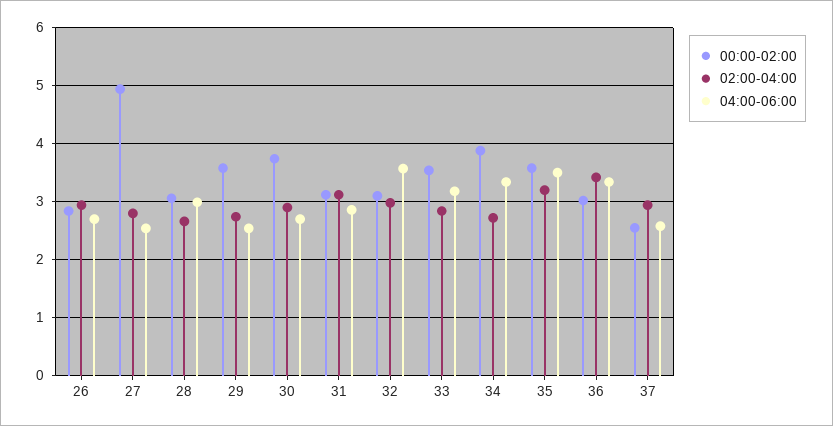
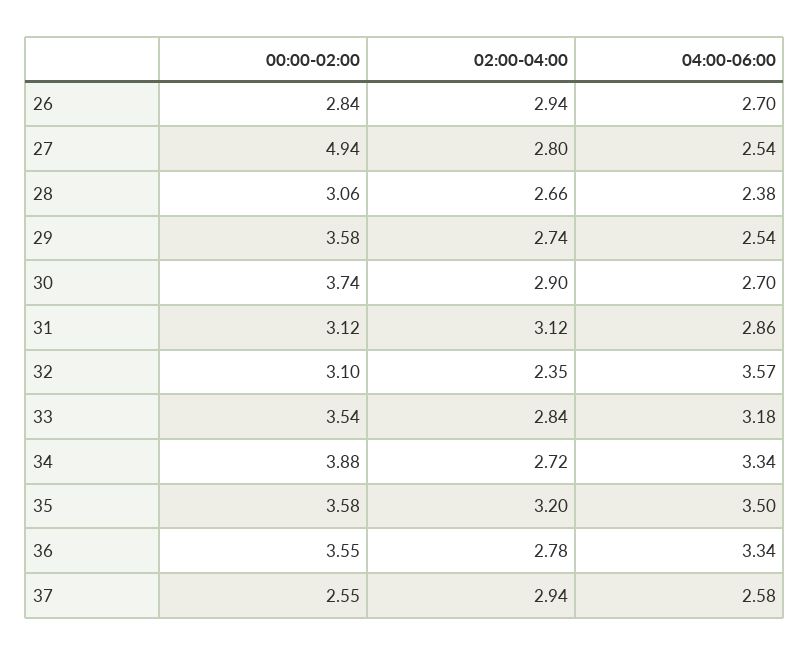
  {
    "00:00-02:00": {
      "26": 2.84,
      "27": 4.94,
      "28": 3.06,
      "29": 3.58,
      "30": 3.74,
      "31": 3.12,
      "32": 3.1,
      "33": 3.54,
      "34": 3.88,
      "35": 3.58,
-     "36": 3,
+     "36": 3.55,
      "37": 2.55
    },
    "02:00-04:00": {
      "26": 2.94,
      "27": 2.8,
      "28": 2.66,
      "29": 2.74,
      "30": 2.9,
      "31": 3.12,
-     "32": 3,
+     "32": 2.35,
      "33": 2.84,
      "34": 2.72,
      "35": 3.2,
-     "36": 3.4,
+     "36": 2.78,
      "37": 2.94
    },
    "04:00-06:00": {
      "26": 2.7,
      "27": 2.54,
-     "28": 3,
+     "28": 2.38,
      "29": 2.54,
      "30": 2.7,
      "31": 2.86,
      "32": 3.57,
      "33": 3.18,
      "34": 3.34,
      "35": 3.5,
      "36": 3.34,
      "37": 2.58
    }
  }

